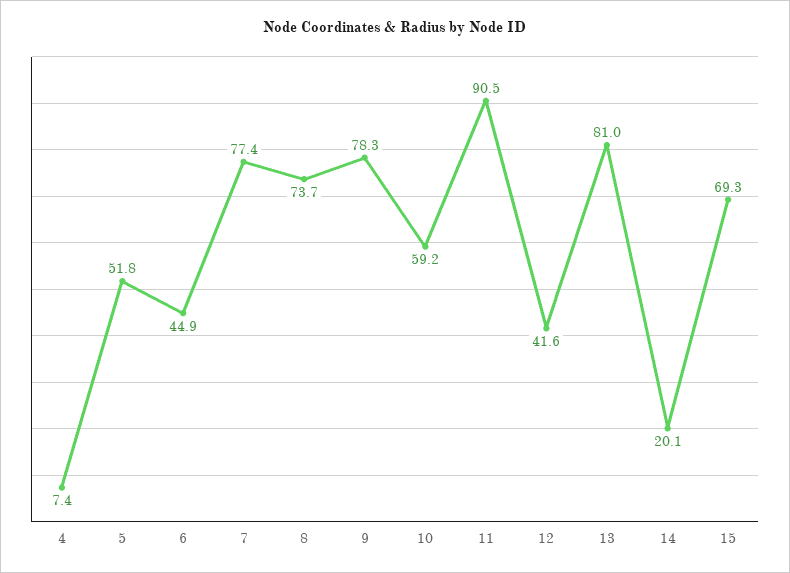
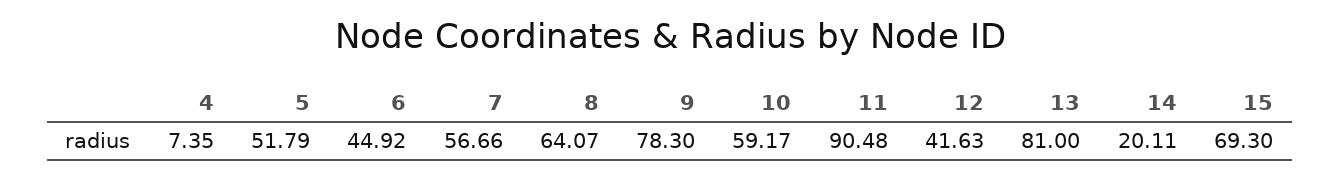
  {
    "4": 7.35,
    "5": 51.79,
    "6": 44.92,
-   "7": 77.4,
+   "7": 56.66,
-   "8": 73.7,
+   "8": 64.07,
    "9": 78.3,
    "10": 59.17,
    "11": 90.48,
    "12": 41.63,
    "13": 81,
    "14": 20.11,
    "15": 69.3
  }

